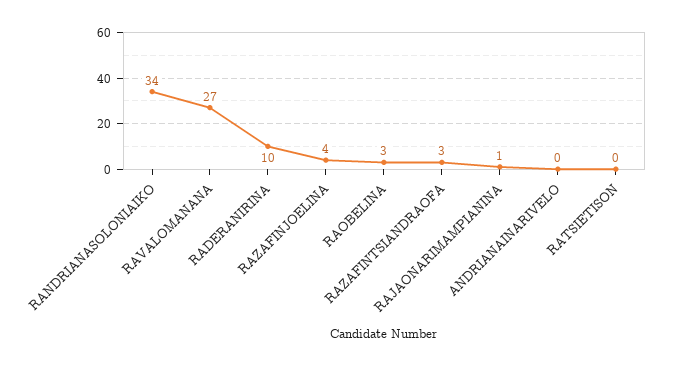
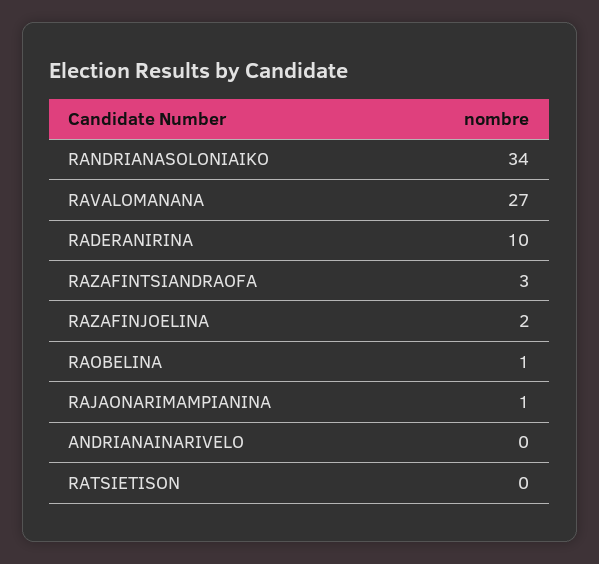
  {
    "RANDRIANASOLONIAIKO": 34,
    "RAVALOMANANA": 27,
    "RADERANIRINA": 10,
-   "RAZAFINJOELINA": 4,
+   "RAZAFINJOELINA": 2,
-   "RAOBELINA": 3,
+   "RAOBELINA": 1,
    "RAZAFINTSIANDRAOFA": 3,
    "RAJAONARIMAMPIANINA": 1,
    "ANDRIANAINARIVELO": 0,
    "RATSIETISON": 0
  }

